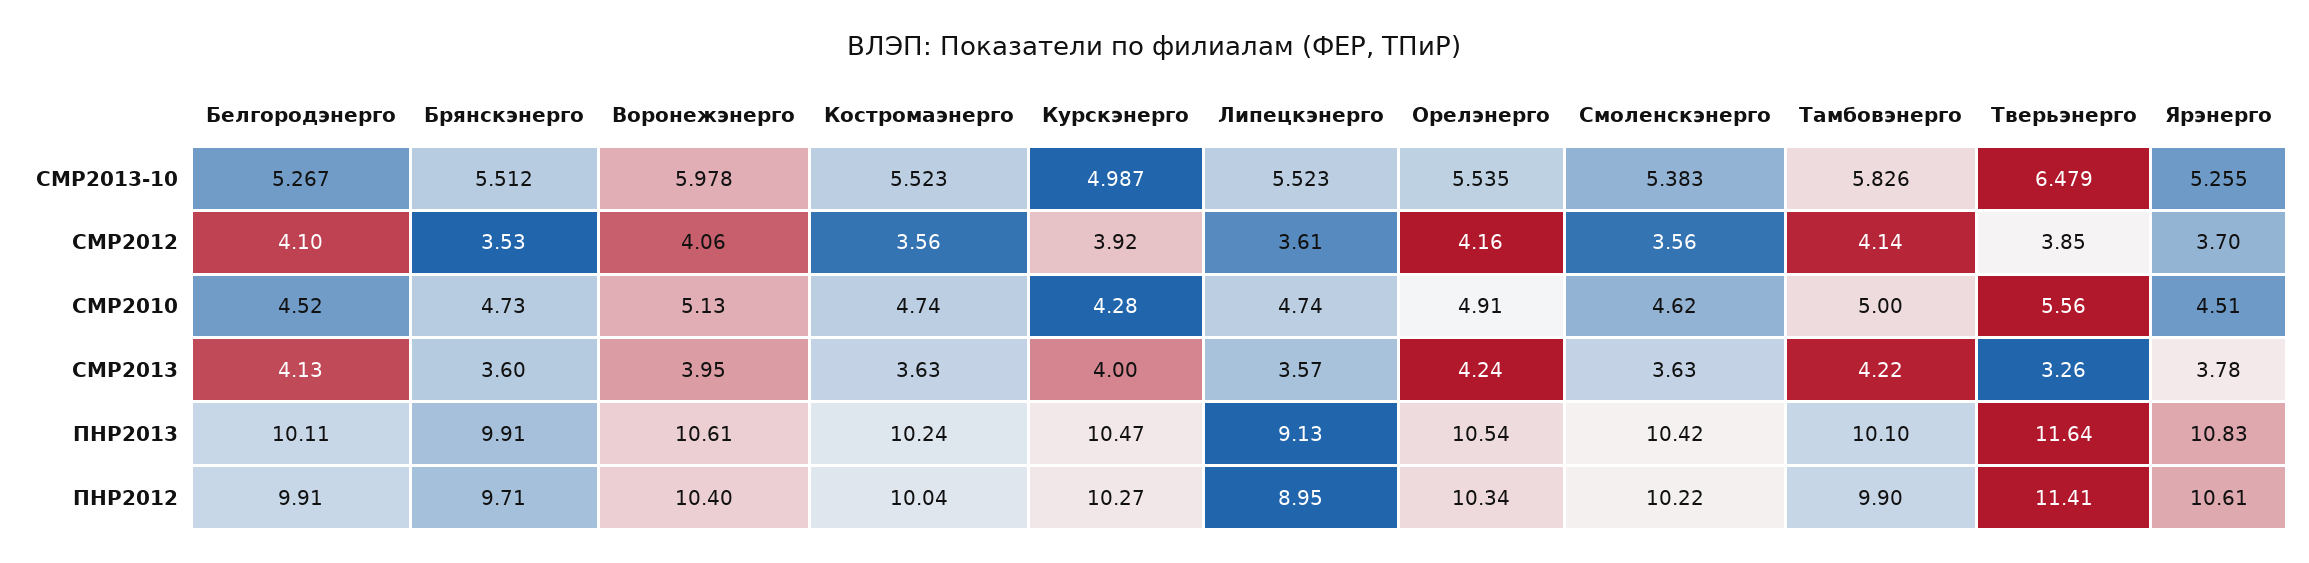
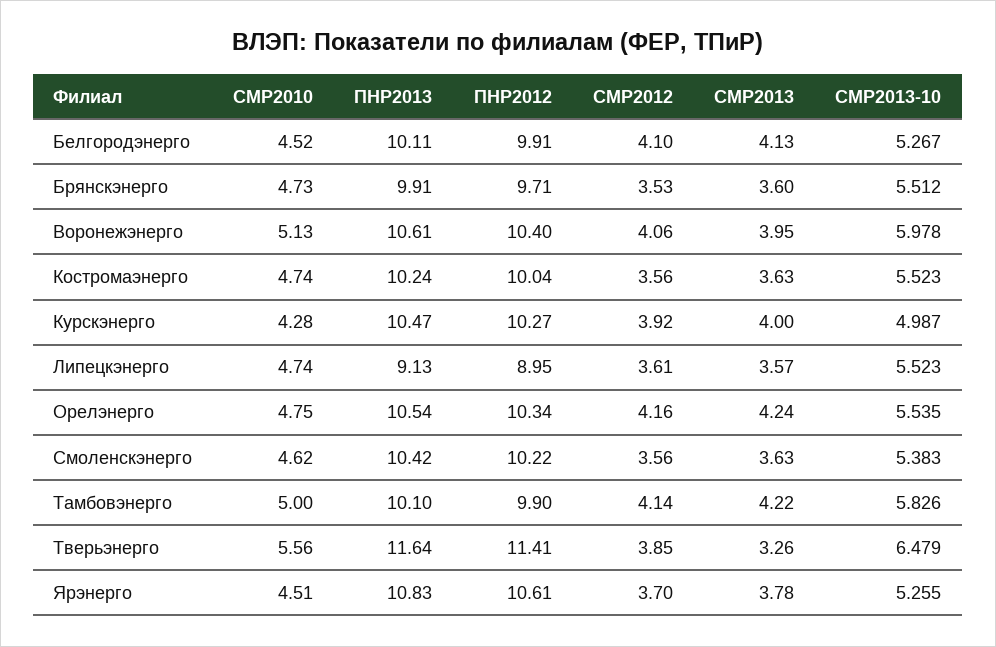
  {
    "Белгородэнерго": {
      "СМР2013-10": 5.267,
      "СМР2012": 4.1,
      "СМР2010": 4.52,
      "СМР2013": 4.13,
      "ПНР2013": 10.11,
      "ПНР2012": 9.91
    },
    "Брянскэнерго": {
      "СМР2013-10": 5.512,
      "СМР2012": 3.53,
      "СМР2010": 4.73,
      "СМР2013": 3.6,
      "ПНР2013": 9.91,
      "ПНР2012": 9.71
    },
    "Воронежэнерго": {
      "СМР2013-10": 5.978,
      "СМР2012": 4.06,
      "СМР2010": 5.13,
      "СМР2013": 3.95,
      "ПНР2013": 10.61,
      "ПНР2012": 10.4
    },
    "Костромаэнерго": {
      "СМР2013-10": 5.523,
      "СМР2012": 3.56,
      "СМР2010": 4.74,
      "СМР2013": 3.63,
      "ПНР2013": 10.24,
      "ПНР2012": 10.04
    },
    "Курскэнерго": {
      "СМР2013-10": 4.987,
      "СМР2012": 3.92,
      "СМР2010": 4.28,
      "СМР2013": 4,
      "ПНР2013": 10.47,
      "ПНР2012": 10.27
    },
    "Липецкэнерго": {
      "СМР2013-10": 5.523,
      "СМР2012": 3.61,
      "СМР2010": 4.74,
      "СМР2013": 3.57,
      "ПНР2013": 9.13,
      "ПНР2012": 8.95
    },
    "Орелэнерго": {
      "СМР2013-10": 5.535,
      "СМР2012": 4.16,
-     "СМР2010": 4.91,
+     "СМР2010": 4.75,
      "СМР2013": 4.24,
      "ПНР2013": 10.54,
      "ПНР2012": 10.34
    },
    "Смоленскэнерго": {
      "СМР2013-10": 5.383,
      "СМР2012": 3.56,
      "СМР2010": 4.62,
      "СМР2013": 3.63,
      "ПНР2013": 10.42,
      "ПНР2012": 10.22
    },
    "Тамбовэнерго": {
      "СМР2013-10": 5.826,
      "СМР2012": 4.14,
      "СМР2010": 5,
      "СМР2013": 4.22,
      "ПНР2013": 10.1,
      "ПНР2012": 9.9
    },
    "Тверьэнерго": {
      "СМР2013-10": 6.479,
      "СМР2012": 3.85,
      "СМР2010": 5.56,
      "СМР2013": 3.26,
      "ПНР2013": 11.64,
      "ПНР2012": 11.41
    },
    "Ярэнерго": {
      "СМР2013-10": 5.255,
      "СМР2012": 3.7,
      "СМР2010": 4.51,
      "СМР2013": 3.78,
      "ПНР2013": 10.83,
      "ПНР2012": 10.61
    }
  }

